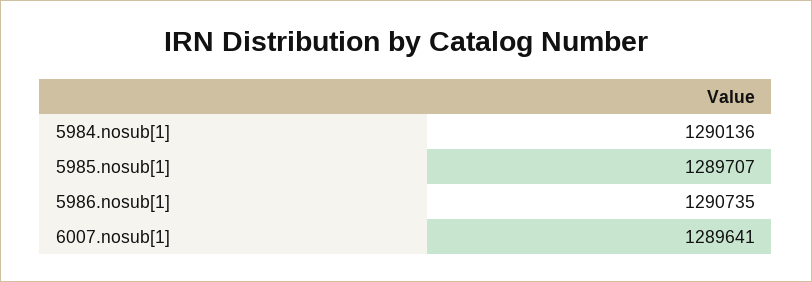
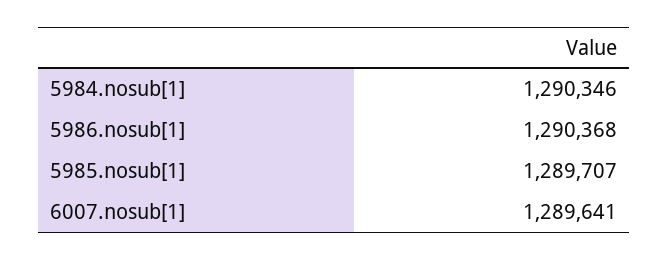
  {
-   "5984.nosub[1]": 1290136,
+   "5984.nosub[1]": 1290346,
    "5985.nosub[1]": 1289707,
-   "5986.nosub[1]": 1290735,
+   "5986.nosub[1]": 1290368,
    "6007.nosub[1]": 1289641
  }

